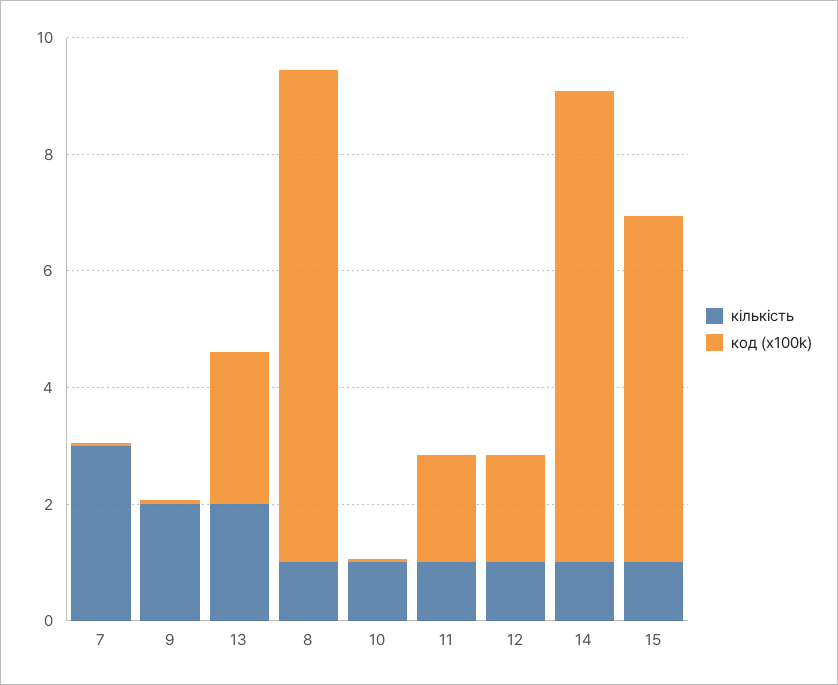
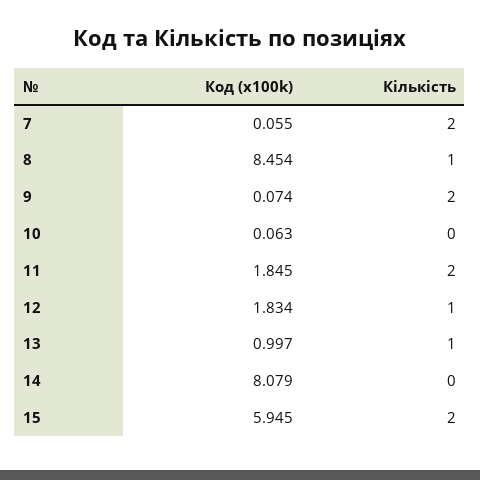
  {
    "кількість": {
-     "7": 3,
+     "7": 2,
      "9": 2,
-     "13": 2,
+     "13": 1,
      "8": 1,
-     "10": 1,
+     "10": 0,
-     "11": 1,
+     "11": 2,
      "12": 1,
-     "14": 1,
+     "14": 0,
-     "15": 1
+     "15": 2
    },
    "код (x100k)": {
      "7": 0.055,
      "9": 0.074,
-     "13": 2.5,
+     "13": 0.997,
      "8": 8.454,
      "10": 0.063,
      "11": 1.845,
      "12": 1.834,
      "14": 8.079,
      "15": 5.945
    }
  }

